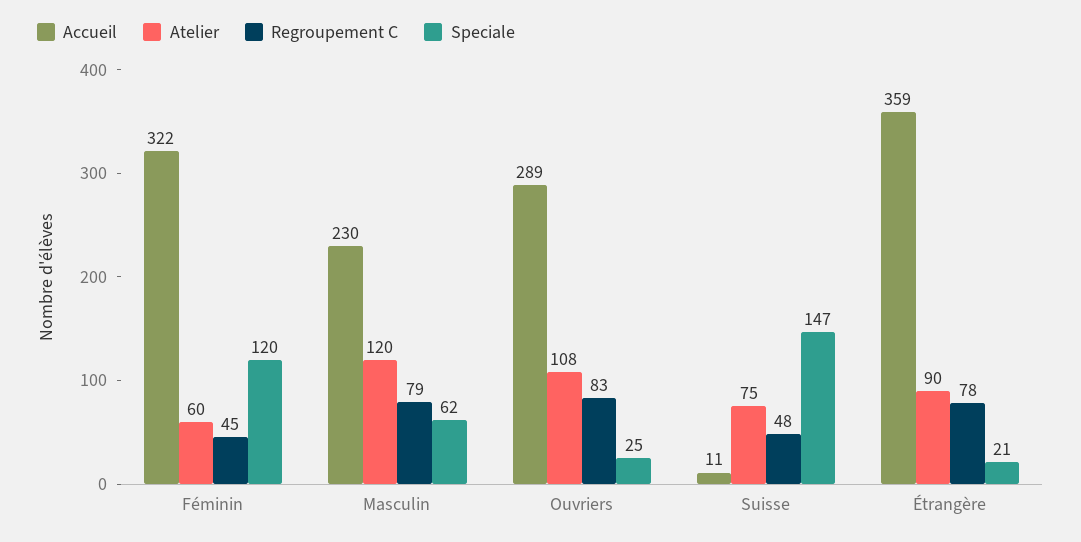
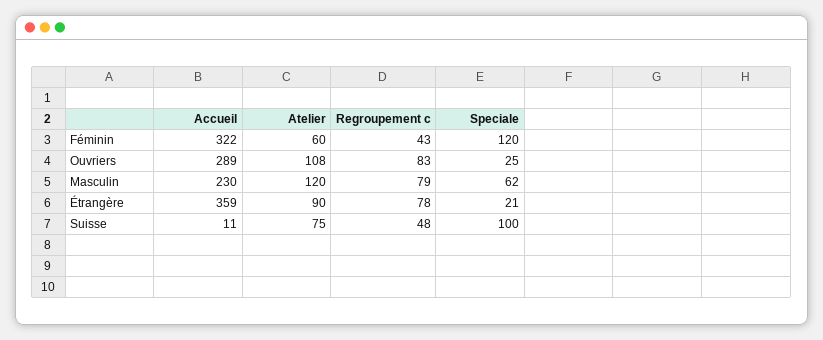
  {
    "Accueil": {
      "Féminin": 322,
      "Masculin": 230,
      "Ouvriers": 289,
      "Suisse": 11,
      "Étrangère": 359
    },
    "Atelier": {
      "Féminin": 60,
      "Masculin": 120,
      "Ouvriers": 108,
      "Suisse": 75,
      "Étrangère": 90
    },
    "Regroupement C": {
-     "Féminin": 45,
+     "Féminin": 43,
      "Masculin": 79,
      "Ouvriers": 83,
      "Suisse": 48,
      "Étrangère": 78
    },
    "Speciale": {
      "Féminin": 120,
      "Masculin": 62,
      "Ouvriers": 25,
-     "Suisse": 147,
+     "Suisse": 100,
      "Étrangère": 21
    }
  }

